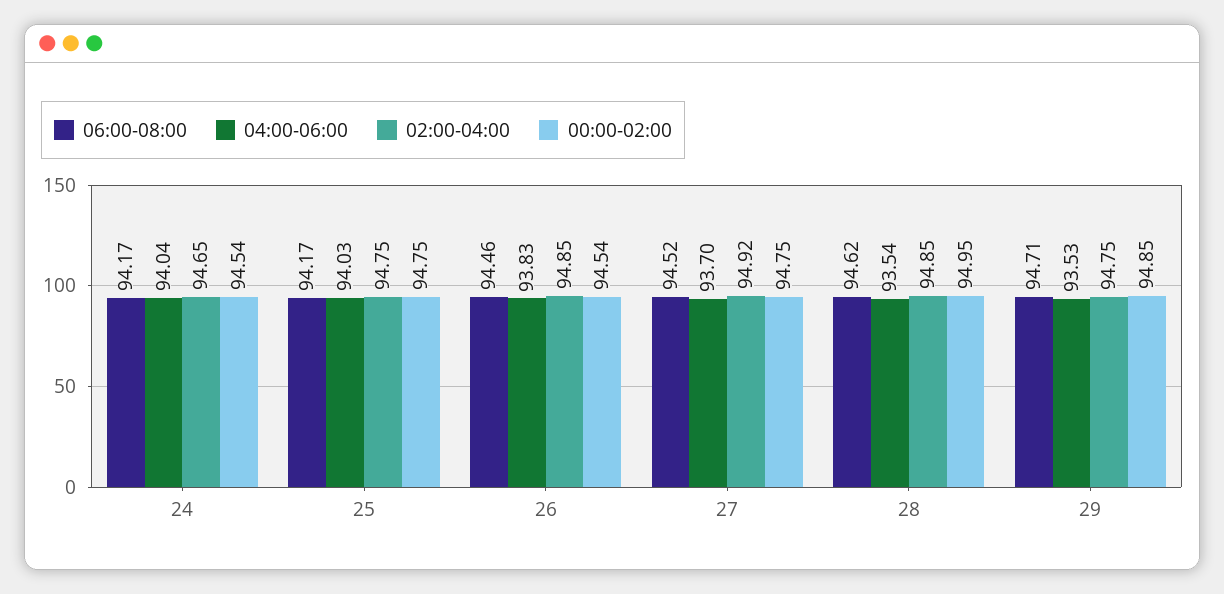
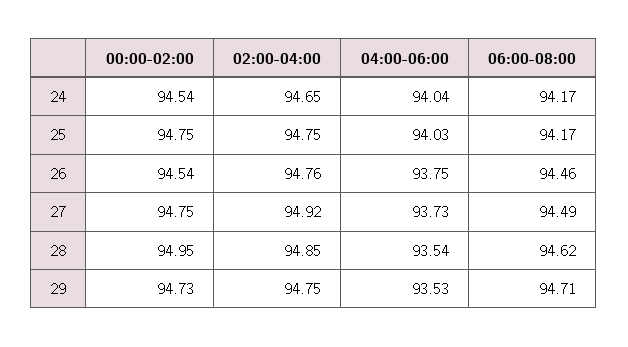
  {
    "06:00-08:00": {
      "24": 94.17,
      "25": 94.17,
      "26": 94.46,
-     "27": 94.52,
+     "27": 94.49,
      "28": 94.62,
      "29": 94.71
    },
    "04:00-06:00": {
      "24": 94.04,
      "25": 94.03,
-     "26": 93.83,
+     "26": 93.75,
-     "27": 93.7,
+     "27": 93.73,
      "28": 93.54,
      "29": 93.53
    },
    "02:00-04:00": {
      "24": 94.65,
      "25": 94.75,
-     "26": 94.85,
+     "26": 94.76,
      "27": 94.92,
      "28": 94.85,
      "29": 94.75
    },
    "00:00-02:00": {
      "24": 94.54,
      "25": 94.75,
      "26": 94.54,
      "27": 94.75,
      "28": 94.95,
-     "29": 94.85
+     "29": 94.73
    }
  }

